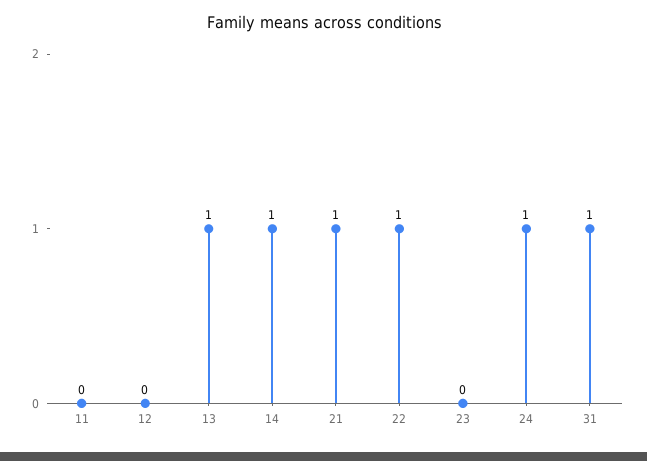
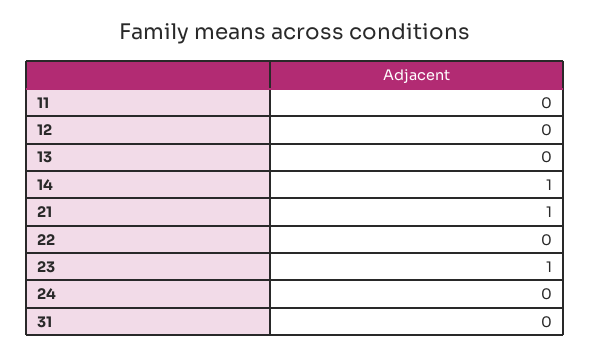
  {
    "11": 0,
    "12": 0,
-   "13": 1,
+   "13": 0,
    "14": 1,
    "21": 1,
-   "22": 1,
+   "22": 0,
-   "23": 0,
+   "23": 1,
-   "24": 1,
+   "24": 0,
-   "31": 1
+   "31": 0
  }

